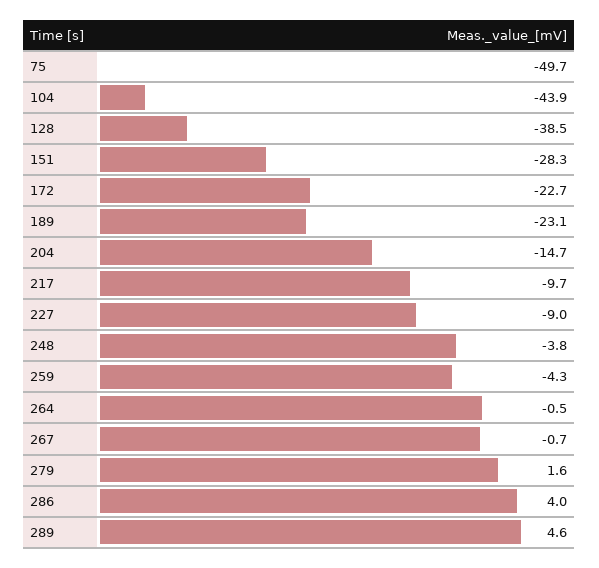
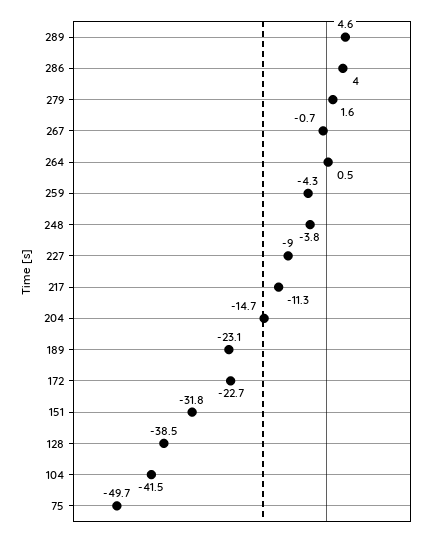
  {
    "75": -49.7,
-   "104": -43.9,
+   "104": -41.5,
    "128": -38.5,
-   "151": -28.3,
+   "151": -31.8,
    "172": -22.7,
    "189": -23.1,
    "204": -14.7,
-   "217": -9.7,
+   "217": -11.3,
    "227": -9,
    "248": -3.8,
    "259": -4.3,
-   "264": -0.5,
+   "264": 0.5,
    "267": -0.7,
    "279": 1.6,
    "286": 4,
    "289": 4.6
  }

